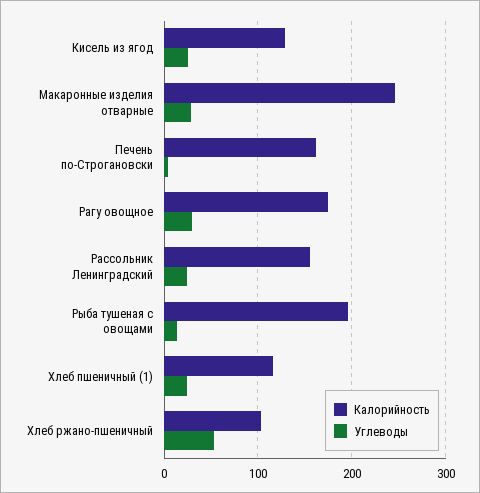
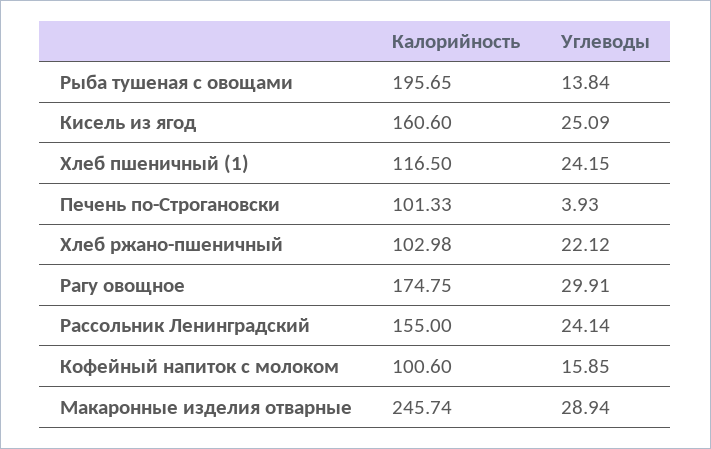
  {
    "Калорийность": {
-     "Кисель из ягод": 130,
+     "Кисель из ягод": 160.6,
      "Макаронные изделия отварные": 245.74,
-     "Печень по-Строгановски": 160,
+     "Печень по-Строгановски": 101.33,
      "Рагу овощное": 174.75,
      "Рассольник Ленинградский": 155,
      "Рыба тушеная с овощами": 195.65,
      "Хлеб пшеничный (1)": 116.5,
-     "Хлеб ржано-пшеничный": 102.98
+     "Хлеб ржано-пшеничный": 102.98,
+     "Кофейный напиток с молоком": 100.6
    },
    "Углеводы": {
      "Кисель из ягод": 25.09,
      "Макаронные изделия отварные": 28.94,
      "Печень по-Строгановски": 3.93,
      "Рагу овощное": 29.91,
      "Рассольник Ленинградский": 24.14,
      "Рыба тушеная с овощами": 13.84,
      "Хлеб пшеничный (1)": 24.15,
-     "Хлеб ржано-пшеничный": 50
+     "Хлеб ржано-пшеничный": 22.12,
+     "Кофейный напиток с молоком": 15.85
    }
  }

